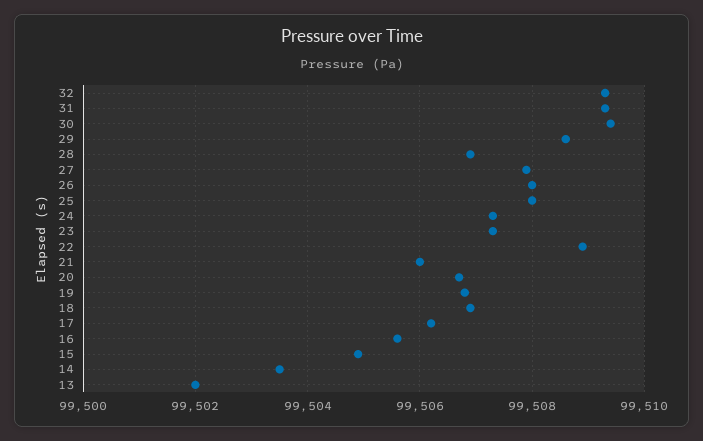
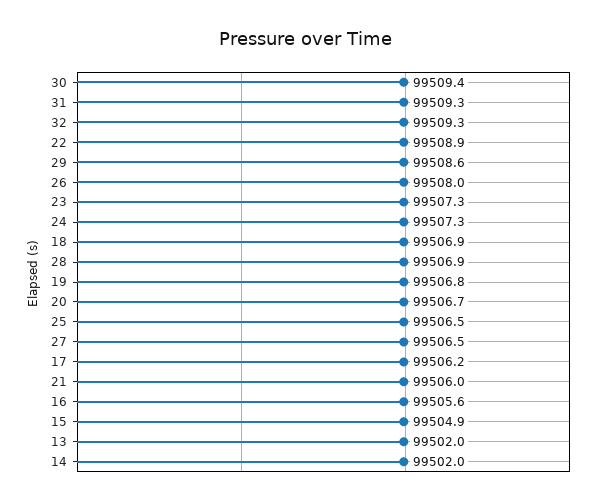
  {
    "32": 99509.3,
    "31": 99509.3,
    "30": 99509.4,
    "29": 99508.6,
    "28": 99506.9,
-   "27": 99508,
+   "27": 99506.5,
    "26": 99508,
-   "25": 99508,
+   "25": 99506.5,
    "24": 99507.3,
    "23": 99507.3,
    "22": 99508.9,
    "21": 99506,
    "20": 99506.7,
    "19": 99506.8,
    "18": 99506.9,
    "17": 99506.2,
    "16": 99505.6,
    "15": 99504.9,
-   "14": 99503.5,
+   "14": 99502,
    "13": 99502
  }

